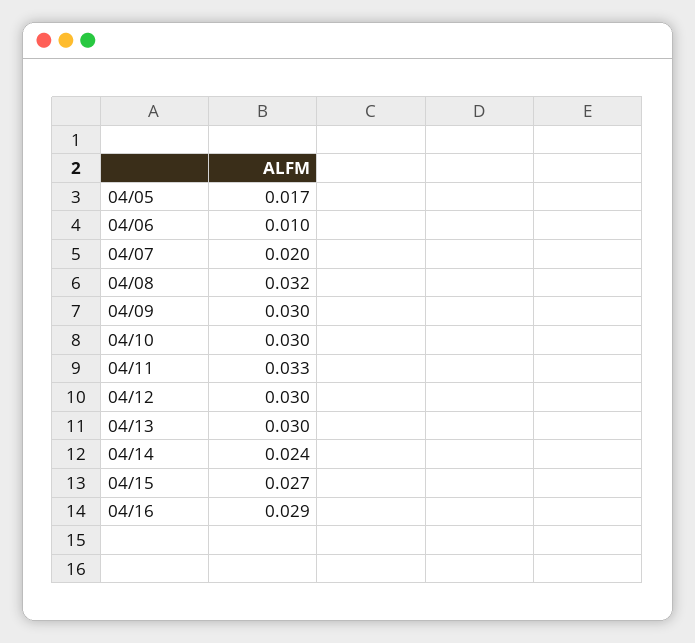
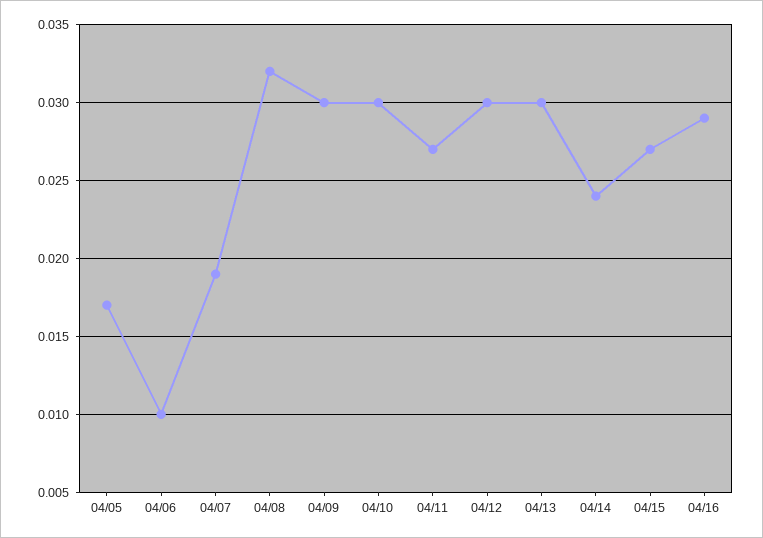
  {
    "04/05": 0.017,
    "04/06": 0.01,
-   "04/07": 0.02,
+   "04/07": 0.019,
    "04/08": 0.032,
    "04/09": 0.03,
    "04/10": 0.03,
-   "04/11": 0.033,
+   "04/11": 0.027,
    "04/12": 0.03,
    "04/13": 0.03,
    "04/14": 0.024,
    "04/15": 0.027,
    "04/16": 0.029
  }

